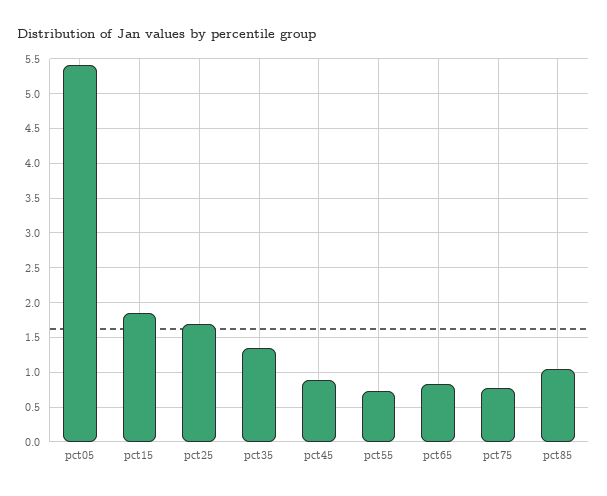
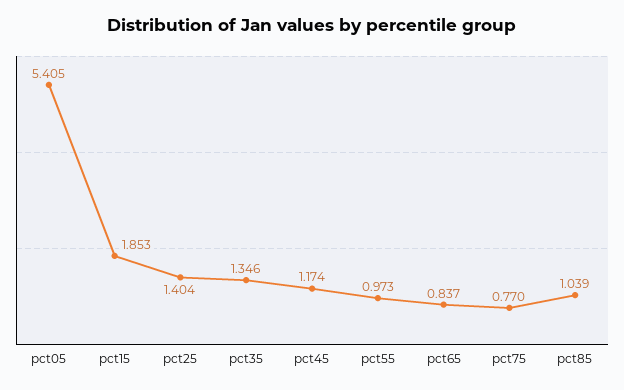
  {
    "pct05": 5.405,
    "pct15": 1.853,
-   "pct25": 1.7,
+   "pct25": 1.404,
    "pct35": 1.346,
-   "pct45": 0.9,
+   "pct45": 1.174,
-   "pct55": 0.7,
+   "pct55": 0.973,
    "pct65": 0.837,
    "pct75": 0.77,
    "pct85": 1.039
  }

